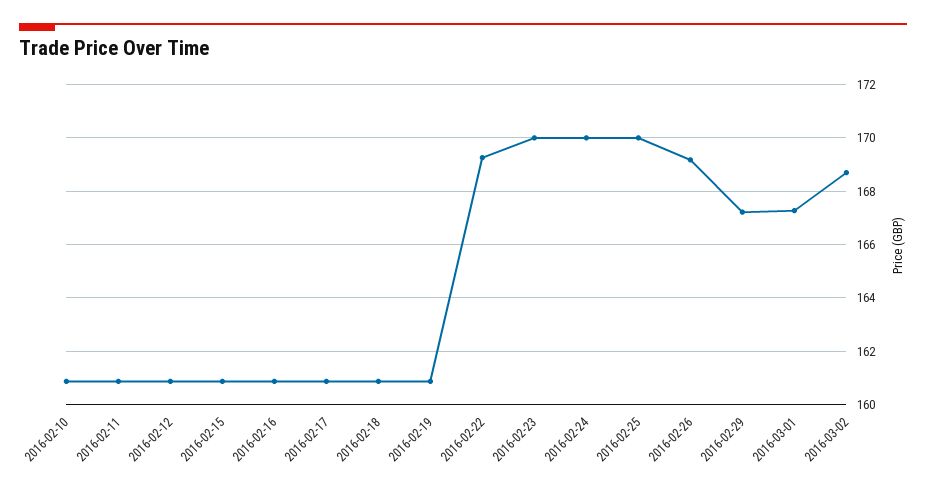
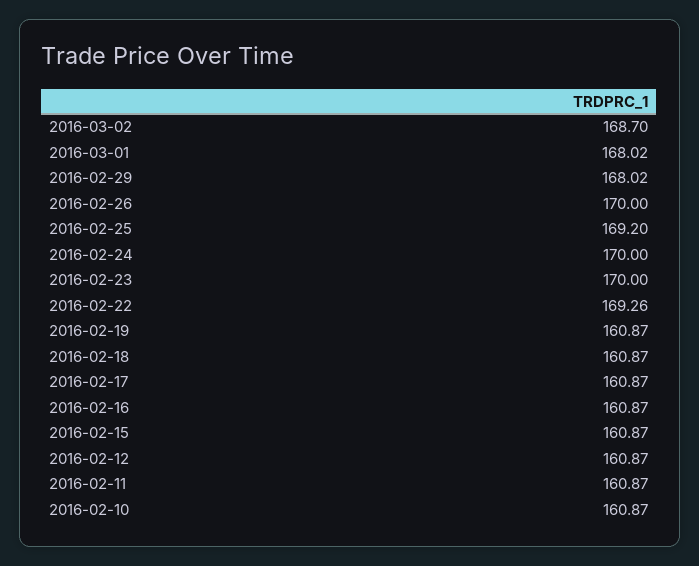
  {
    "2016-02-10": 160.87,
    "2016-02-11": 160.87,
    "2016-02-12": 160.87,
    "2016-02-15": 160.87,
    "2016-02-16": 160.87,
    "2016-02-17": 160.87,
    "2016-02-18": 160.87,
    "2016-02-19": 160.87,
    "2016-02-22": 169.26,
    "2016-02-23": 170,
    "2016-02-24": 170,
-   "2016-02-25": 170,
+   "2016-02-25": 169.2,
-   "2016-02-26": 169.25,
+   "2016-02-26": 170,
-   "2016-02-29": 167.25,
+   "2016-02-29": 168.02,
-   "2016-03-01": 167.25,
+   "2016-03-01": 168.02,
    "2016-03-02": 168.7
  }

